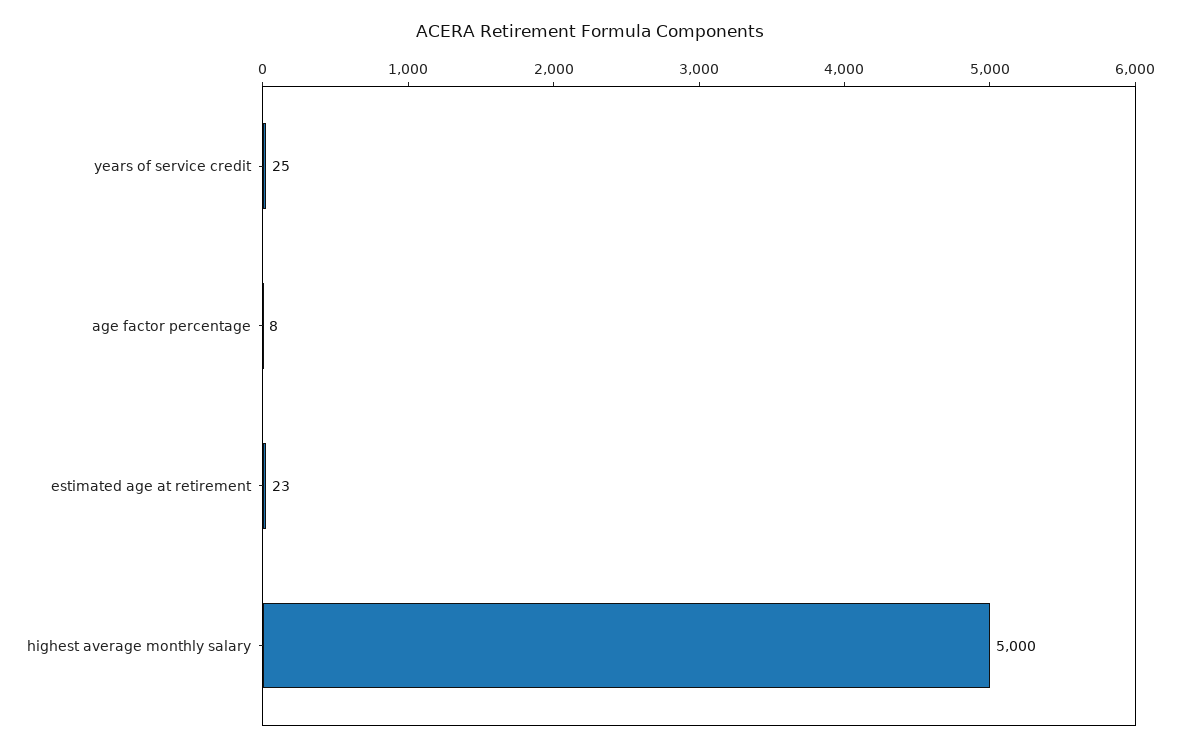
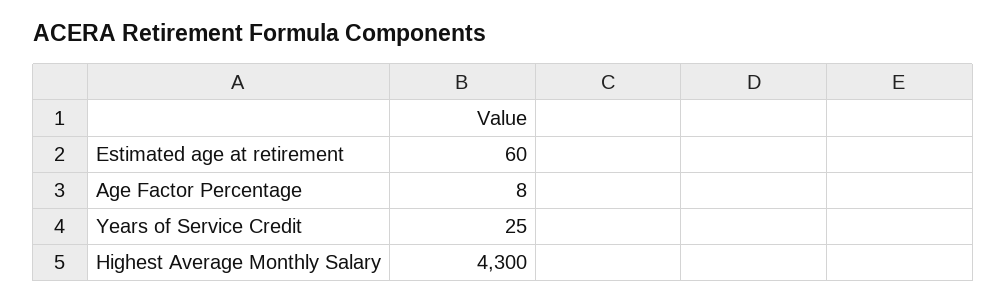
  {
    "years of service credit": 25,
    "age factor percentage": 8,
-   "estimated age at retirement": 23,
+   "estimated age at retirement": 60,
-   "highest average monthly salary": 5000
+   "highest average monthly salary": 4300
  }

